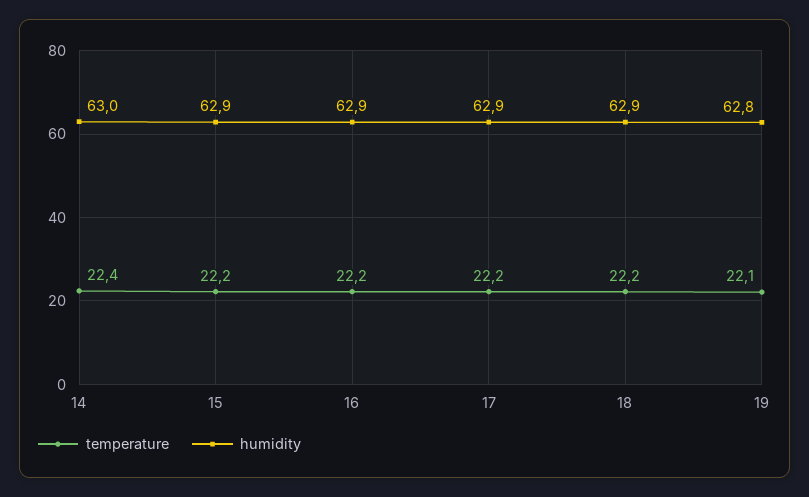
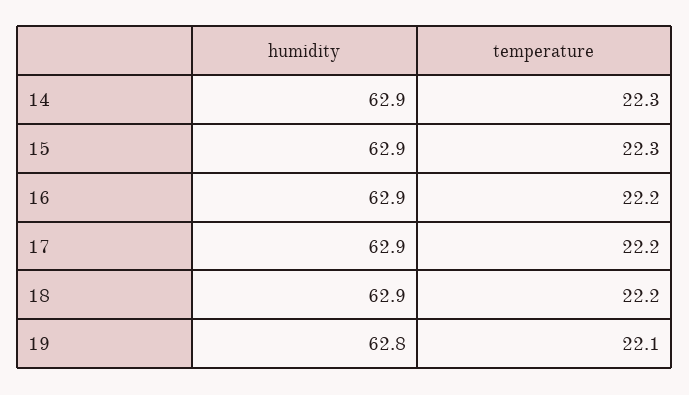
  {
    "temperature": {
-     "14": 22.4,
+     "14": 22.3,
-     "15": 22.2,
+     "15": 22.3,
      "16": 22.2,
      "17": 22.2,
      "18": 22.2,
      "19": 22.1
    },
    "humidity": {
-     "14": 63,
+     "14": 62.9,
      "15": 62.9,
      "16": 62.9,
      "17": 62.9,
      "18": 62.9,
      "19": 62.8
    }
  }

